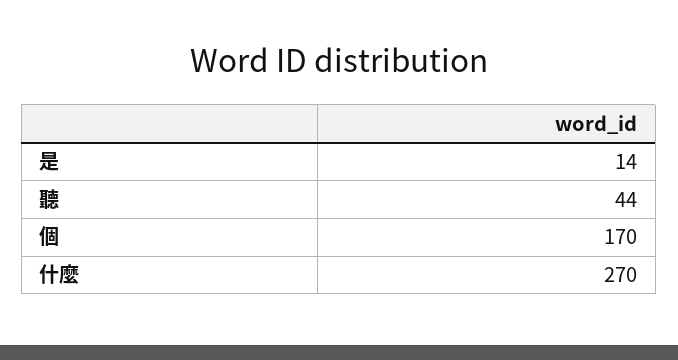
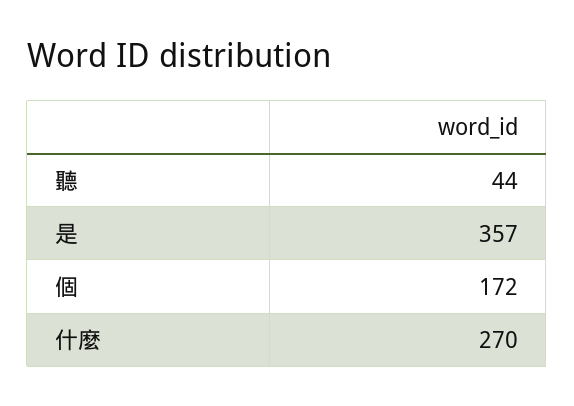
  {
-   "是": 14,
+   "是": 357,
    "聽": 44,
-   "個": 170,
+   "個": 172,
    "什麼": 270
  }

